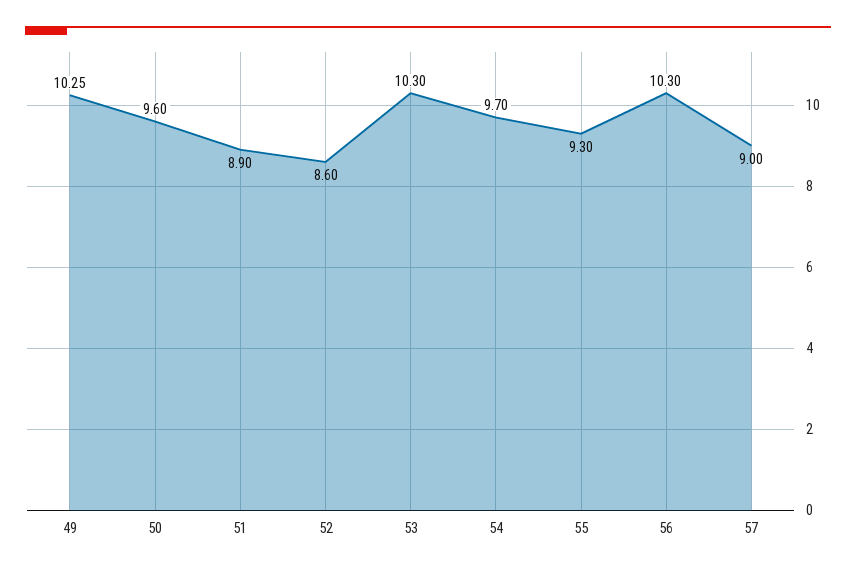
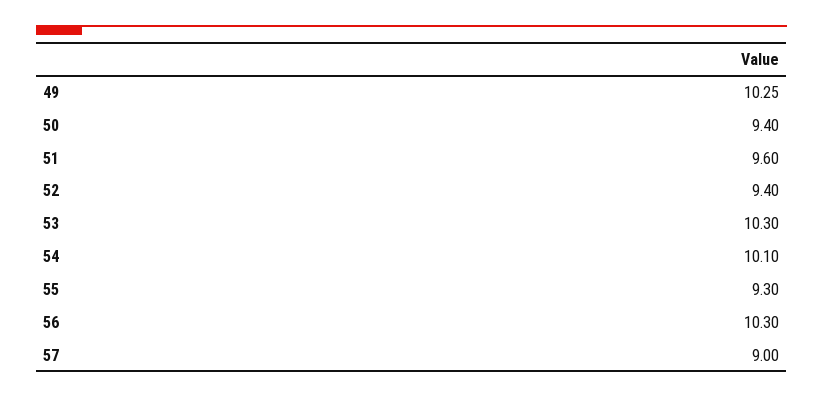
  {
    "49": 10.25,
-   "50": 9.6,
+   "50": 9.4,
-   "51": 8.9,
+   "51": 9.6,
-   "52": 8.6,
+   "52": 9.4,
    "53": 10.3,
-   "54": 9.7,
+   "54": 10.1,
    "55": 9.3,
    "56": 10.3,
    "57": 9
  }

